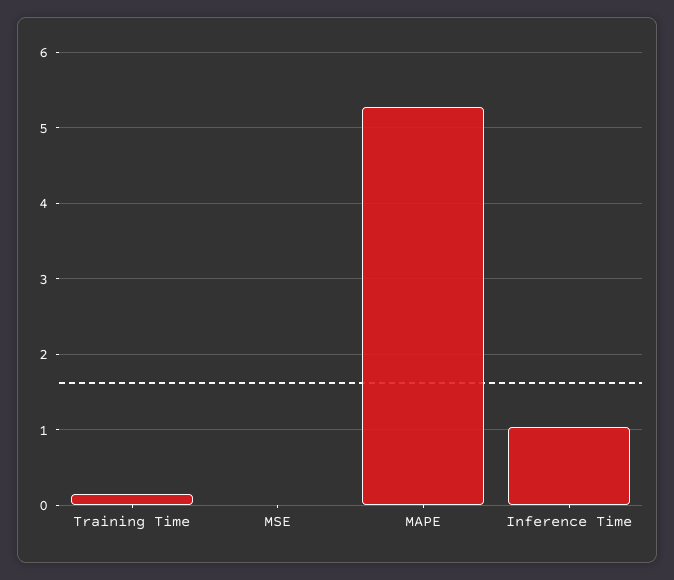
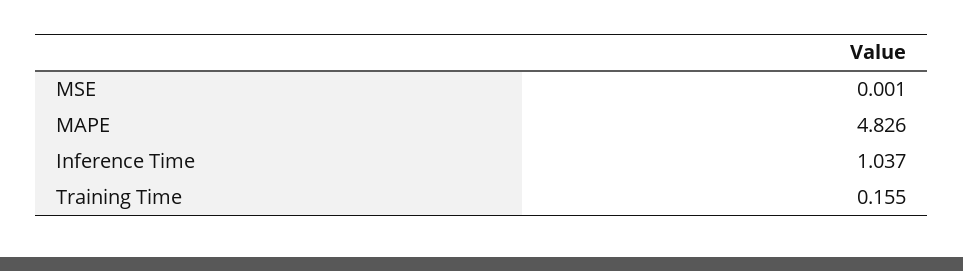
  {
    "Training Time": 0.155,
    "MSE": 0.001,
-   "MAPE": 5.3,
+   "MAPE": 4.826,
    "Inference Time": 1.037
  }

